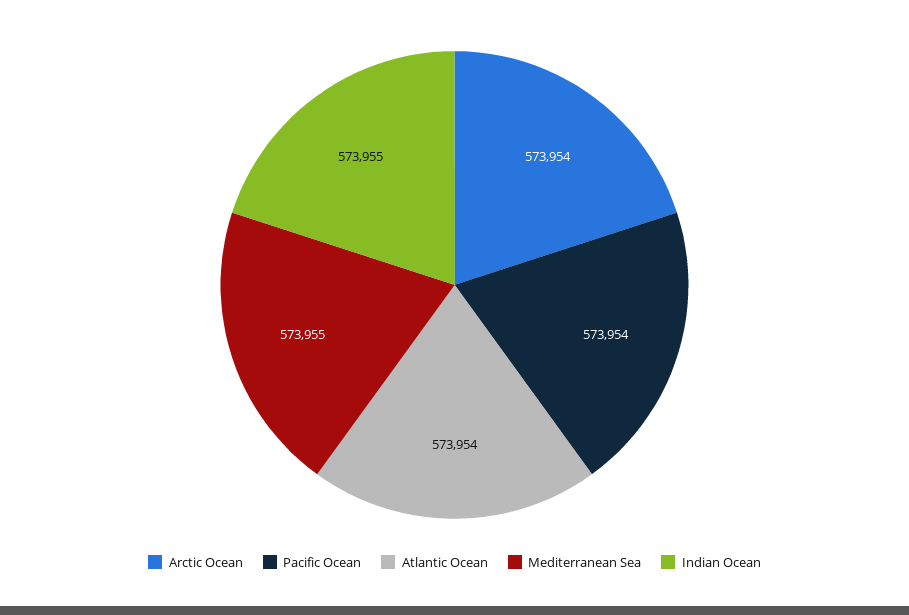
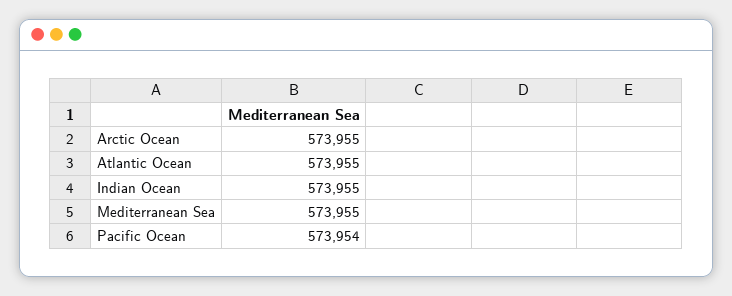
  {
-   "Arctic Ocean": 573954,
+   "Arctic Ocean": 573955,
    "Pacific Ocean": 573954,
-   "Atlantic Ocean": 573954,
+   "Atlantic Ocean": 573955,
    "Mediterranean Sea": 573955,
    "Indian Ocean": 573955
  }

